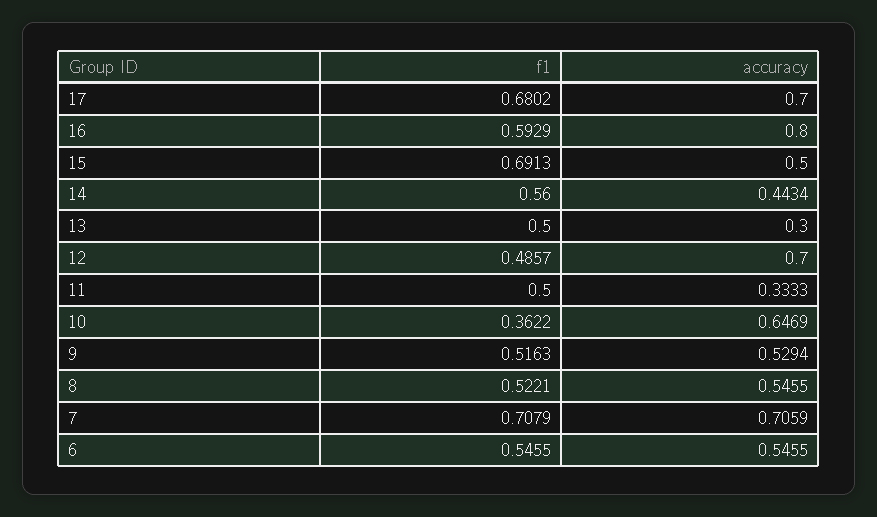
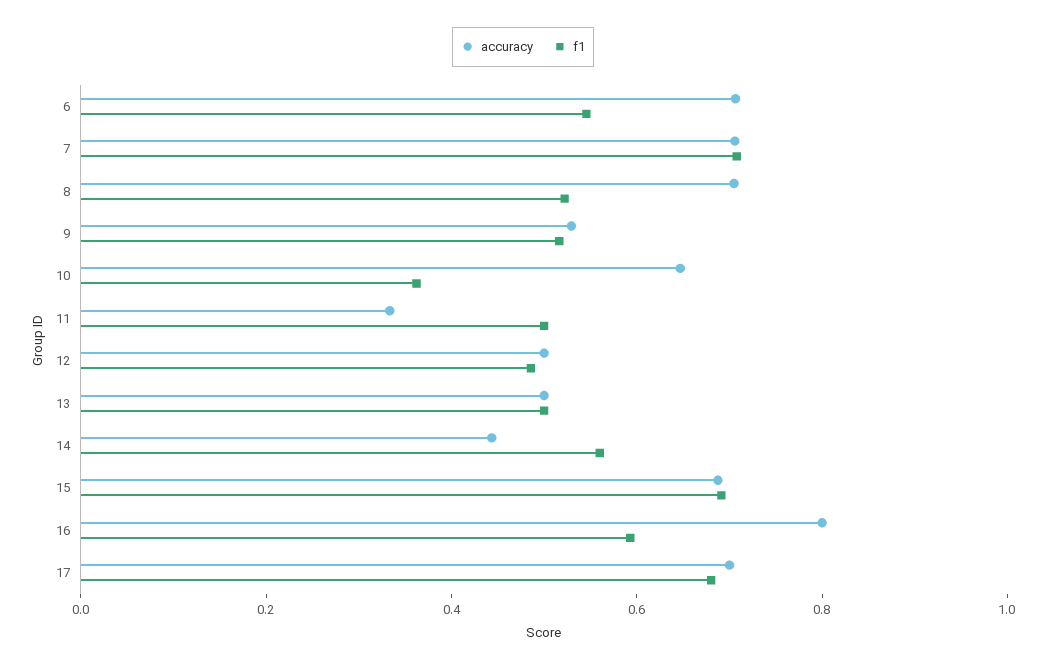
  {
    "f1": {
      "17": 0.6802,
      "16": 0.5929,
      "15": 0.6913,
      "14": 0.56,
      "13": 0.5,
      "12": 0.4857,
      "11": 0.5,
      "10": 0.3622,
      "9": 0.5163,
      "8": 0.5221,
      "7": 0.7079,
      "6": 0.5455
    },
    "accuracy": {
      "17": 0.7,
      "16": 0.8,
-     "15": 0.5,
+     "15": 0.7,
      "14": 0.4434,
-     "13": 0.3,
+     "13": 0.5,
-     "12": 0.7,
+     "12": 0.5,
      "11": 0.3333,
      "10": 0.6469,
      "9": 0.5294,
-     "8": 0.5455,
+     "8": 0.7,
      "7": 0.7059,
-     "6": 0.5455
+     "6": 0.7
    }
  }

